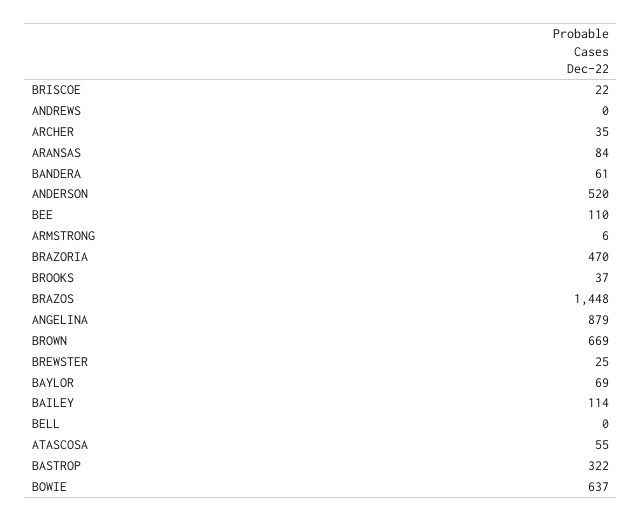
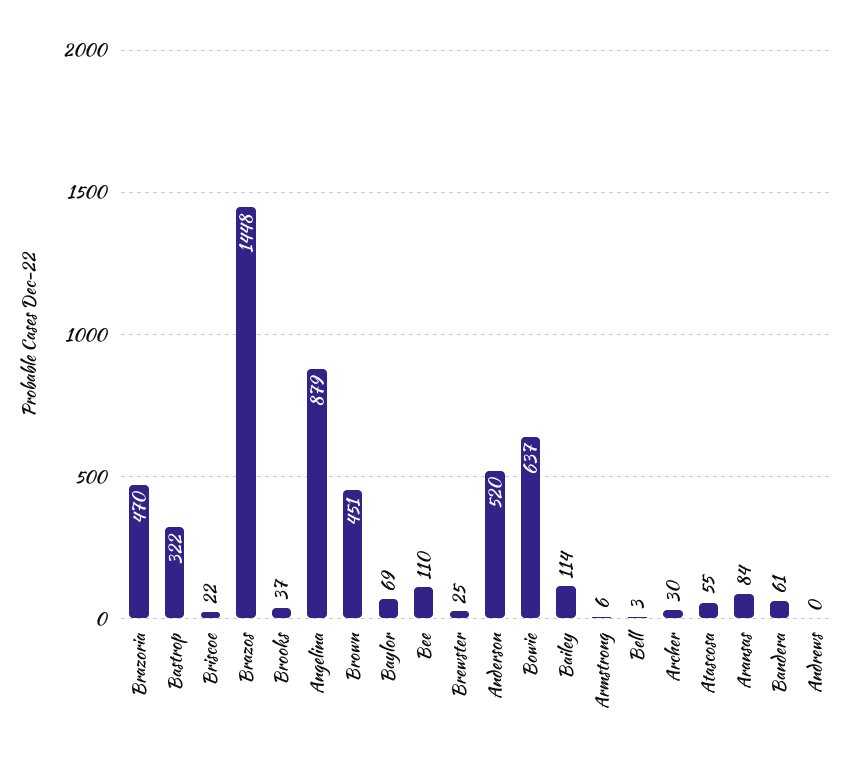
  {
    "BRISCOE": 22,
    "ANDREWS": 0,
-   "ARCHER": 35,
+   "ARCHER": 30,
    "ARANSAS": 84,
    "BANDERA": 61,
    "ANDERSON": 520,
    "BEE": 110,
    "ARMSTRONG": 6,
    "BRAZORIA": 470,
    "BROOKS": 37,
    "BRAZOS": 1448,
    "ANGELINA": 879,
-   "BROWN": 669,
+   "BROWN": 451,
    "BREWSTER": 25,
    "BAYLOR": 69,
    "BAILEY": 114,
-   "BELL": 0,
+   "BELL": 3,
    "ATASCOSA": 55,
    "BASTROP": 322,
    "BOWIE": 637
  }

